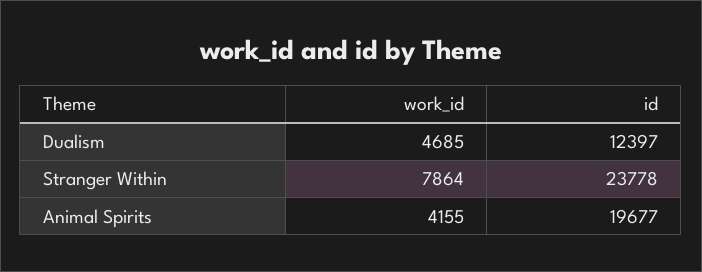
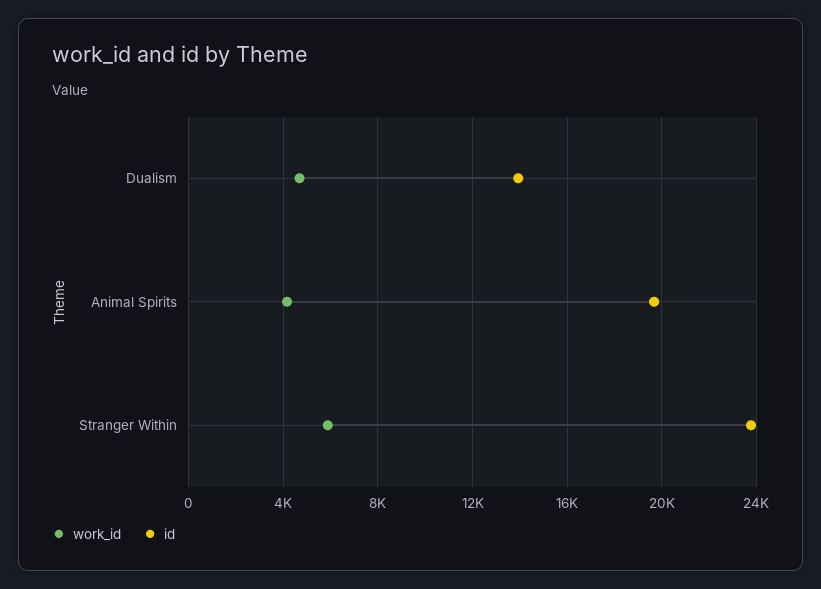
  {
    "work_id": {
      "Dualism": 4685,
-     "Stranger Within": 7864,
+     "Stranger Within": 6000,
      "Animal Spirits": 4155
    },
    "id": {
-     "Dualism": 12397,
+     "Dualism": 14000,
      "Stranger Within": 23778,
      "Animal Spirits": 19677
    }
  }

